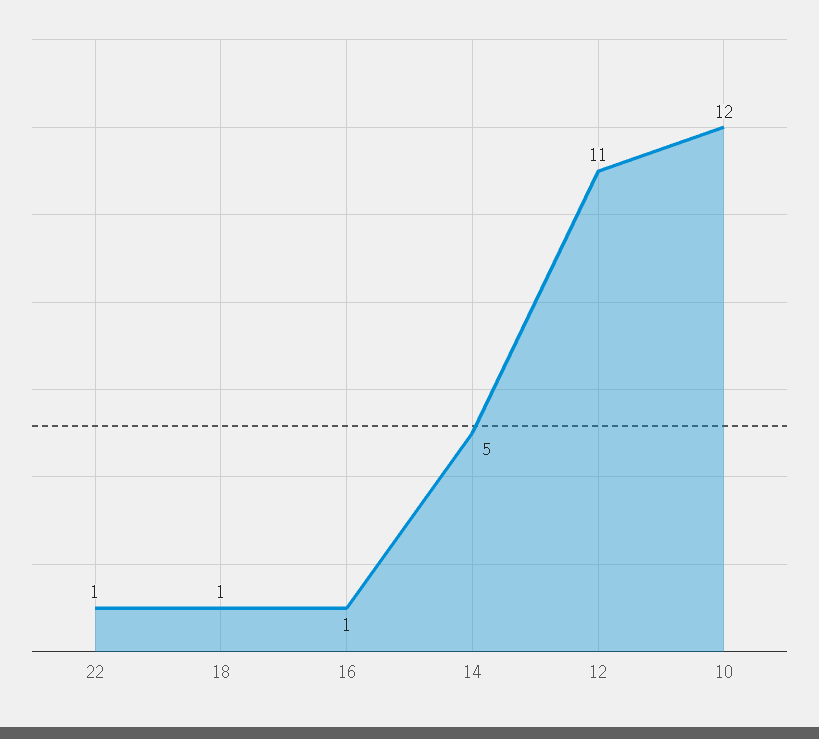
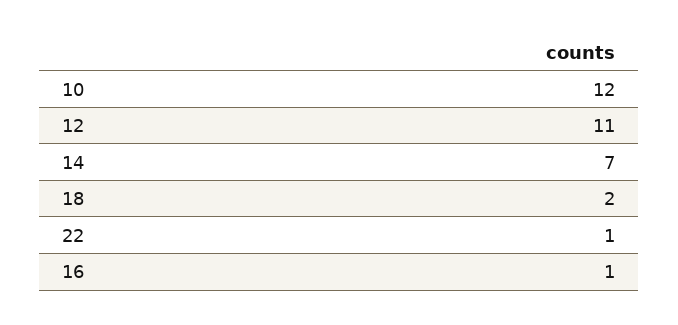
  {
    "22": 1,
-   "18": 1,
+   "18": 2,
    "16": 1,
-   "14": 5,
+   "14": 7,
    "12": 11,
    "10": 12
  }

